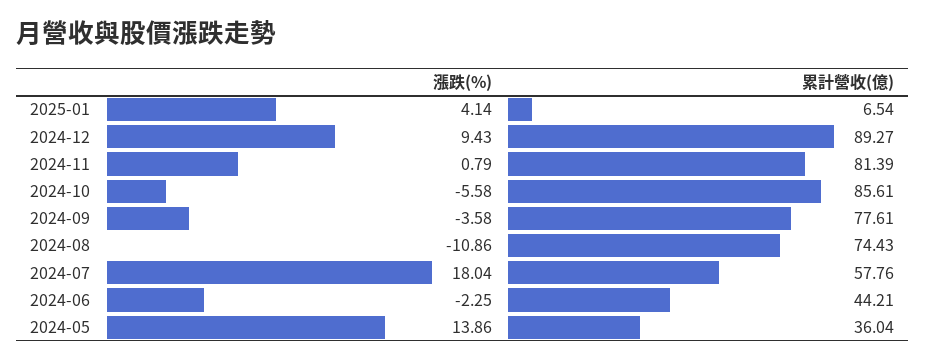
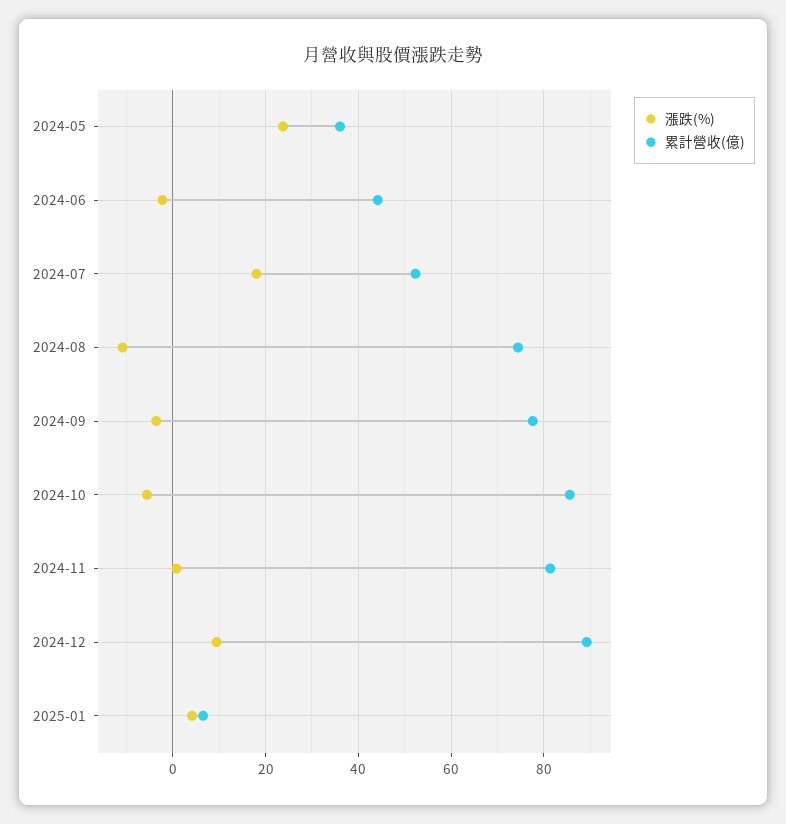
  {
    "漲跌(%)": {
      "2025-01": 4.14,
      "2024-12": 9.43,
      "2024-11": 0.79,
      "2024-10": -5.58,
      "2024-09": -3.58,
      "2024-08": -10.86,
      "2024-07": 18.04,
      "2024-06": -2.25,
-     "2024-05": 13.86
+     "2024-05": 24
    },
    "累計營收(億)": {
      "2025-01": 6.54,
      "2024-12": 89.27,
      "2024-11": 81.39,
      "2024-10": 85.61,
      "2024-09": 77.61,
      "2024-08": 74.43,
-     "2024-07": 57.76,
+     "2024-07": 52,
      "2024-06": 44.21,
      "2024-05": 36.04
    }
  }

